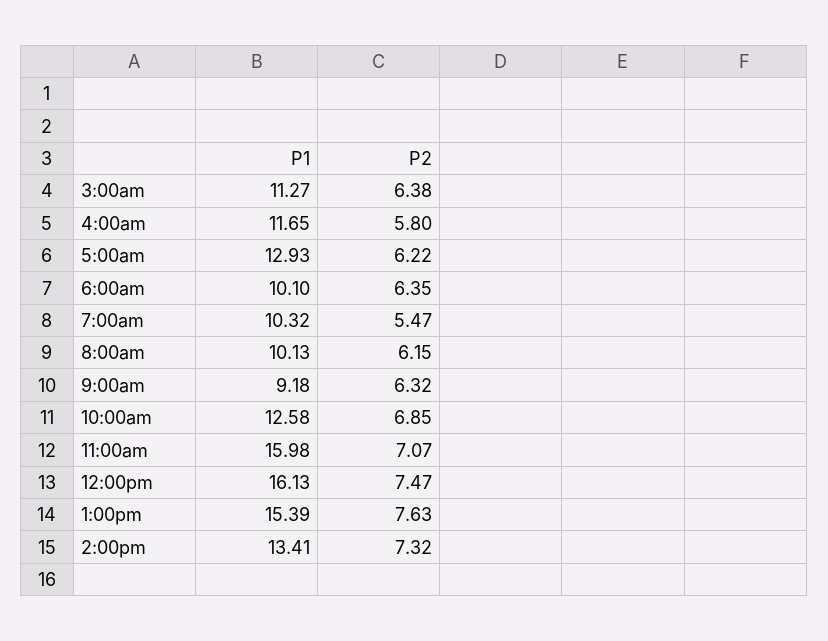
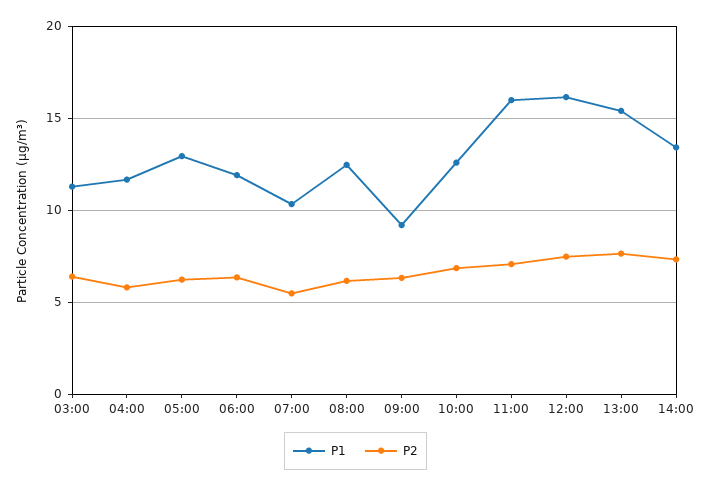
  {
    "P1": {
      "3:00am": 11.27,
      "4:00am": 11.65,
      "5:00am": 12.93,
-     "6:00am": 10.1,
+     "6:00am": 12,
      "7:00am": 10.32,
-     "8:00am": 10.13,
+     "8:00am": 12.5,
      "9:00am": 9.18,
      "10:00am": 12.58,
      "11:00am": 15.98,
      "12:00pm": 16.13,
      "1:00pm": 15.39,
      "2:00pm": 13.41
    },
    "P2": {
      "3:00am": 6.38,
      "4:00am": 5.8,
      "5:00am": 6.22,
      "6:00am": 6.35,
      "7:00am": 5.47,
      "8:00am": 6.15,
      "9:00am": 6.32,
      "10:00am": 6.85,
      "11:00am": 7.07,
      "12:00pm": 7.47,
      "1:00pm": 7.63,
      "2:00pm": 7.32
    }
  }

